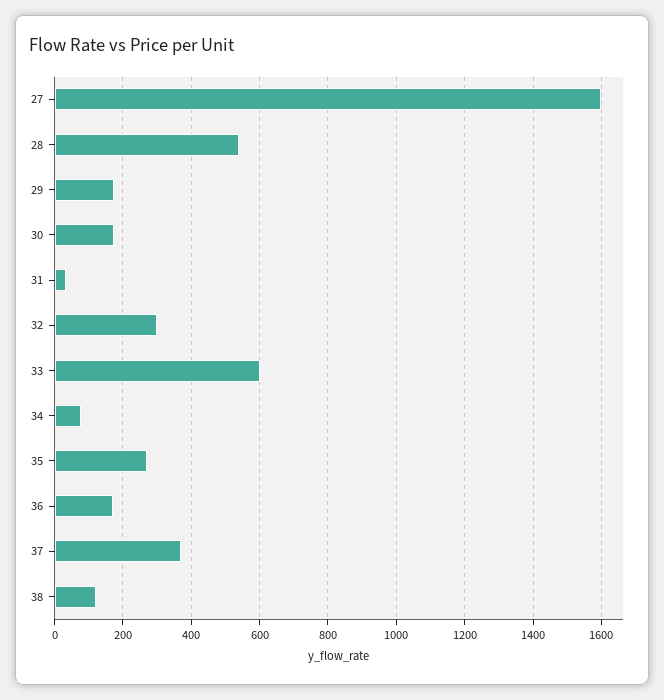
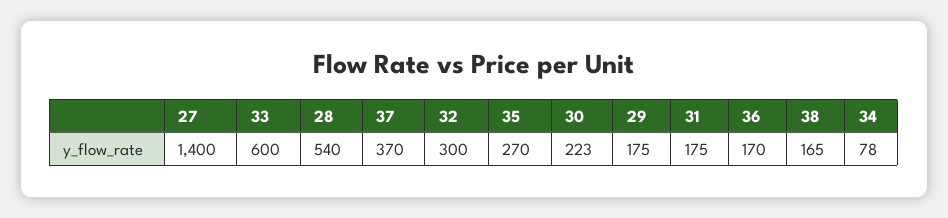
  {
-   "27": 1600,
+   "27": 1400,
    "28": 540,
    "29": 175,
-   "30": 180,
+   "30": 223,
-   "31": 40,
+   "31": 175,
    "32": 300,
    "33": 600,
    "34": 78,
    "35": 270,
    "36": 170,
    "37": 370,
-   "38": 120
+   "38": 165
  }

